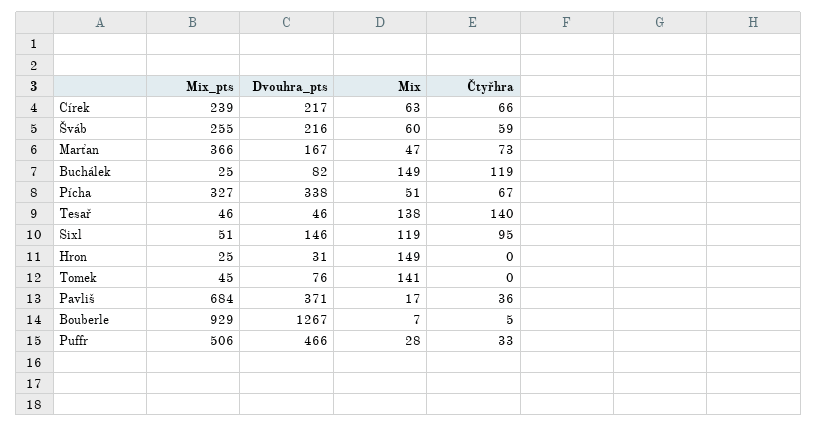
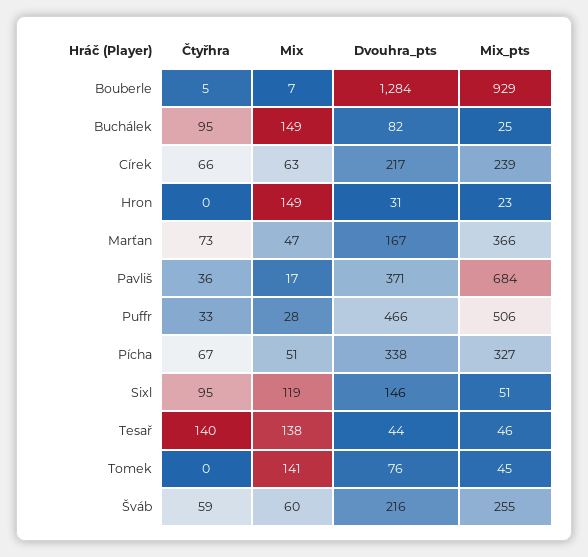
  {
    "Mix_pts": {
      "Círek": 239,
      "Šváb": 255,
      "Marťan": 366,
      "Buchálek": 25,
      "Pícha": 327,
      "Tesař": 46,
      "Sixl": 51,
-     "Hron": 25,
+     "Hron": 23,
      "Tomek": 45,
      "Pavliš": 684,
      "Bouberle": 929,
      "Puffr": 506
    },
    "Dvouhra_pts": {
      "Círek": 217,
      "Šváb": 216,
      "Marťan": 167,
      "Buchálek": 82,
      "Pícha": 338,
-     "Tesař": 46,
+     "Tesař": 44,
      "Sixl": 146,
      "Hron": 31,
      "Tomek": 76,
      "Pavliš": 371,
-     "Bouberle": 1267,
+     "Bouberle": 1284,
      "Puffr": 466
    },
    "Mix": {
      "Círek": 63,
      "Šváb": 60,
      "Marťan": 47,
      "Buchálek": 149,
      "Pícha": 51,
      "Tesař": 138,
      "Sixl": 119,
      "Hron": 149,
      "Tomek": 141,
      "Pavliš": 17,
      "Bouberle": 7,
      "Puffr": 28
    },
    "Čtyřhra": {
      "Círek": 66,
      "Šváb": 59,
      "Marťan": 73,
-     "Buchálek": 119,
+     "Buchálek": 95,
      "Pícha": 67,
      "Tesař": 140,
      "Sixl": 95,
      "Hron": 0,
      "Tomek": 0,
      "Pavliš": 36,
      "Bouberle": 5,
      "Puffr": 33
    }
  }

